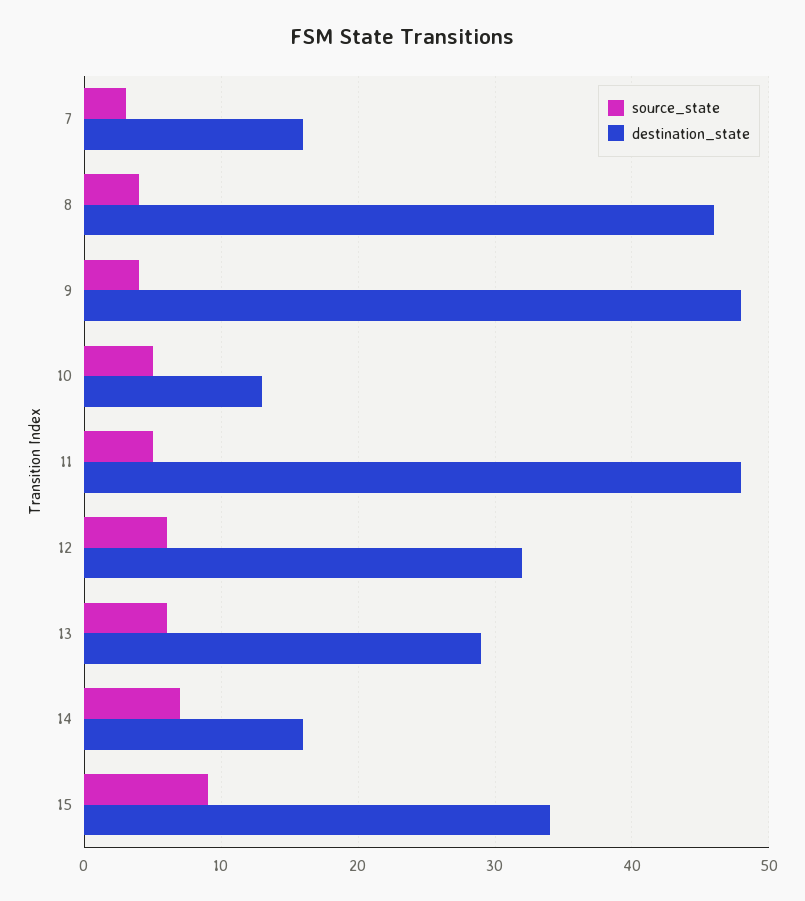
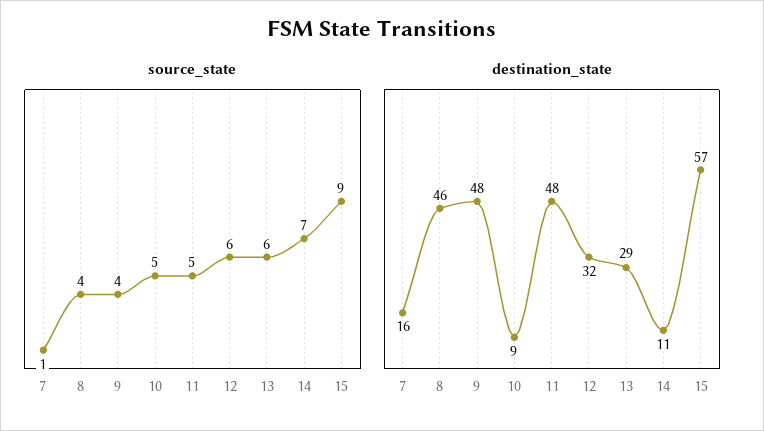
  {
    "source_state": {
-     "7": 3,
+     "7": 1,
      "8": 4,
      "9": 4,
      "10": 5,
      "11": 5,
      "12": 6,
      "13": 6,
      "14": 7,
      "15": 9
    },
    "destination_state": {
      "7": 16,
      "8": 46,
      "9": 48,
-     "10": 13,
+     "10": 9,
      "11": 48,
      "12": 32,
      "13": 29,
-     "14": 16,
+     "14": 11,
-     "15": 34
+     "15": 57
    }
  }

